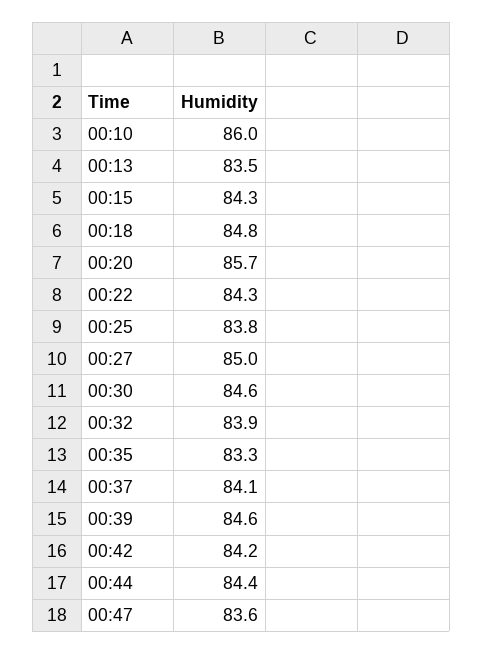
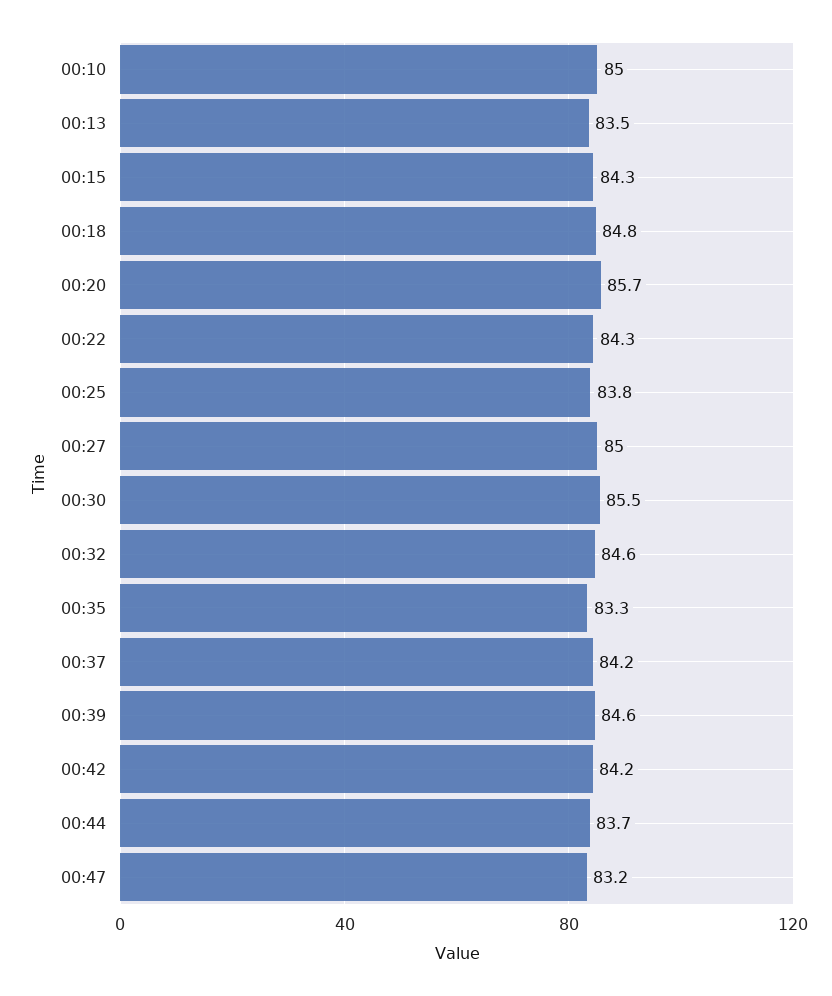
  {
-   "00:10": 86,
+   "00:10": 85,
    "00:13": 83.5,
    "00:15": 84.3,
    "00:18": 84.8,
    "00:20": 85.7,
    "00:22": 84.3,
    "00:25": 83.8,
    "00:27": 85,
-   "00:30": 84.6,
+   "00:30": 85.5,
-   "00:32": 83.9,
+   "00:32": 84.6,
    "00:35": 83.3,
-   "00:37": 84.1,
+   "00:37": 84.2,
    "00:39": 84.6,
    "00:42": 84.2,
-   "00:44": 84.4,
+   "00:44": 83.7,
-   "00:47": 83.6
+   "00:47": 83.2
  }

